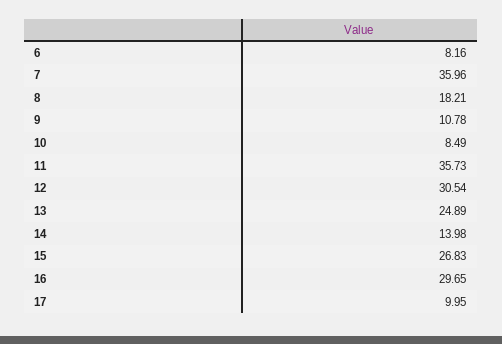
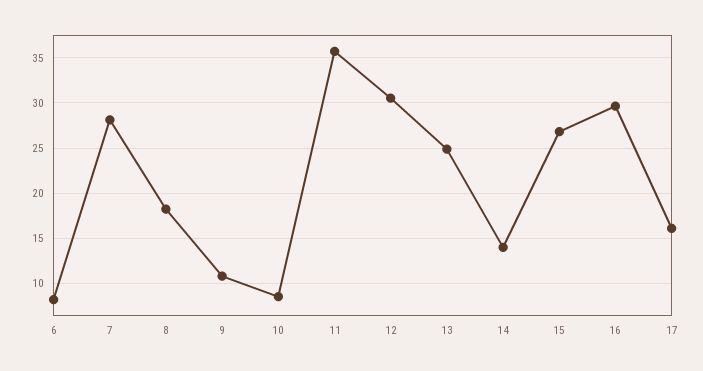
  {
    "6": 8.16,
-   "7": 35.96,
+   "7": 28,
    "8": 18.21,
    "9": 10.78,
    "10": 8.49,
    "11": 35.73,
    "12": 30.54,
    "13": 24.89,
    "14": 13.98,
    "15": 26.83,
    "16": 29.65,
-   "17": 9.95
+   "17": 16
  }

